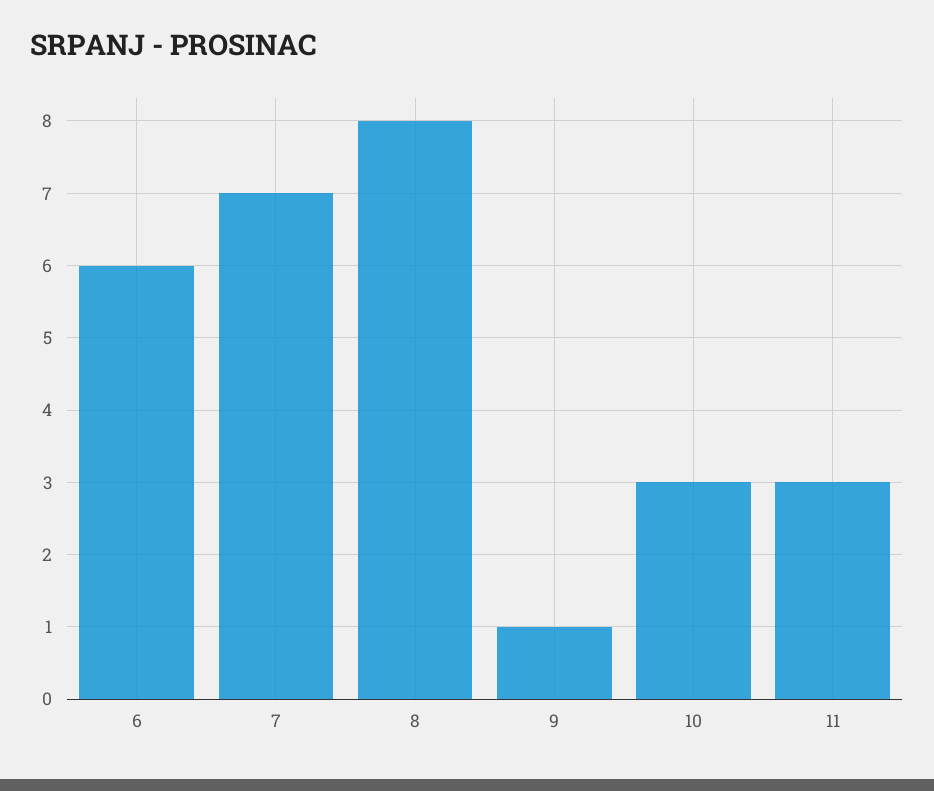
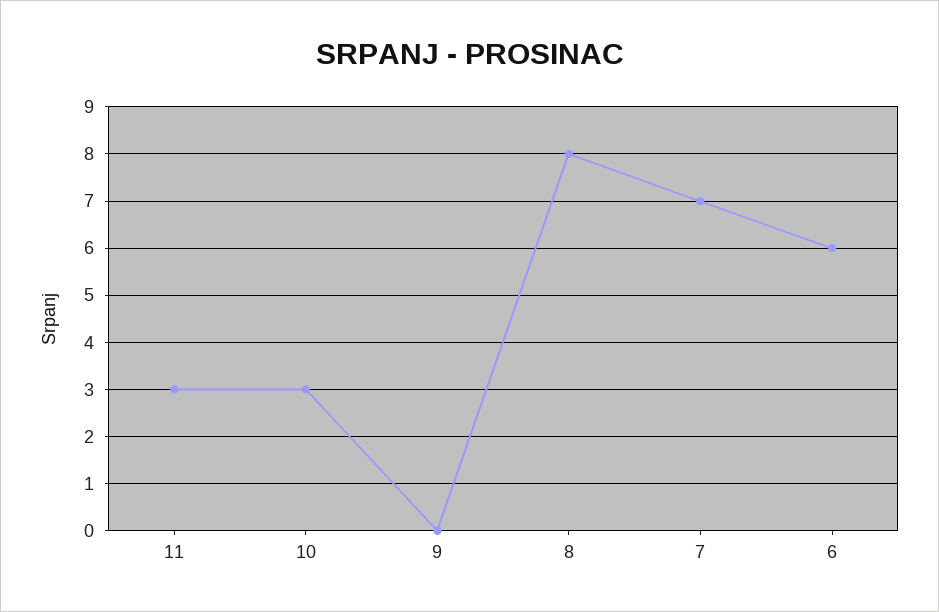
  {
    "6": 6,
    "7": 7,
    "8": 8,
-   "9": 1,
+   "9": 0,
    "10": 3,
    "11": 3
  }

